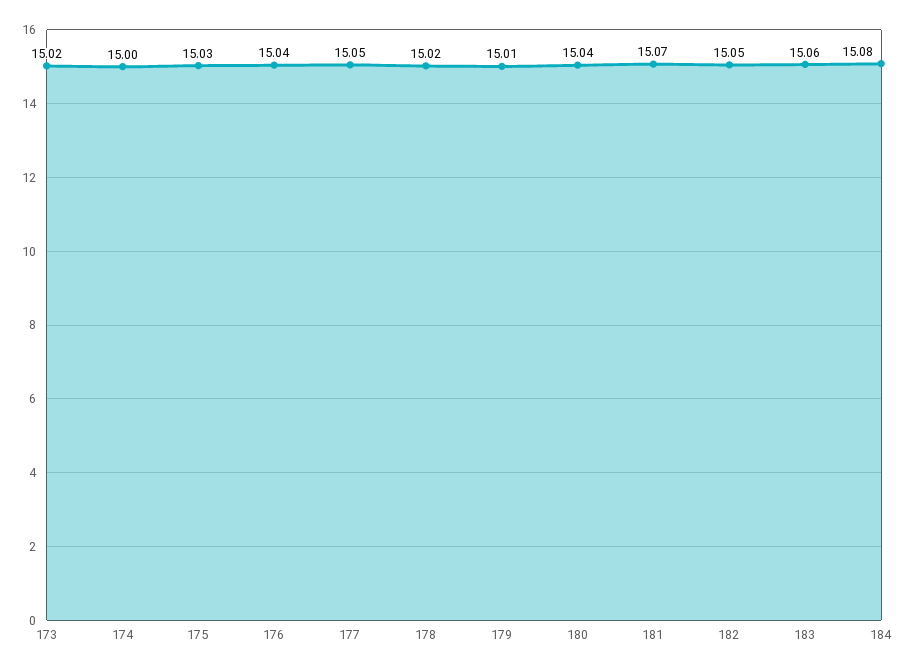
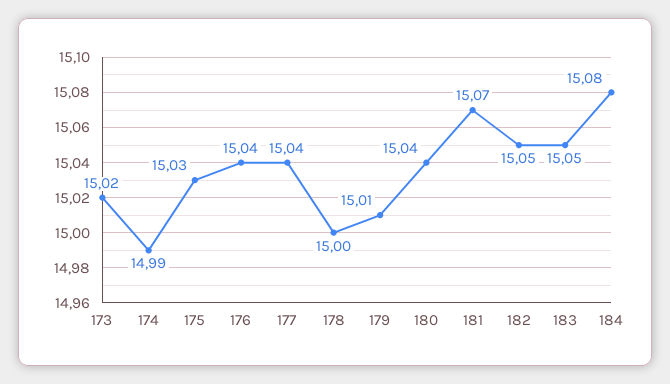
  {
    "173": 15.02,
-   "174": 15,
+   "174": 14.99,
    "175": 15.03,
    "176": 15.04,
-   "177": 15.05,
+   "177": 15.04,
-   "178": 15.02,
+   "178": 15,
    "179": 15.01,
    "180": 15.04,
    "181": 15.07,
    "182": 15.05,
-   "183": 15.06,
+   "183": 15.05,
    "184": 15.08
  }

